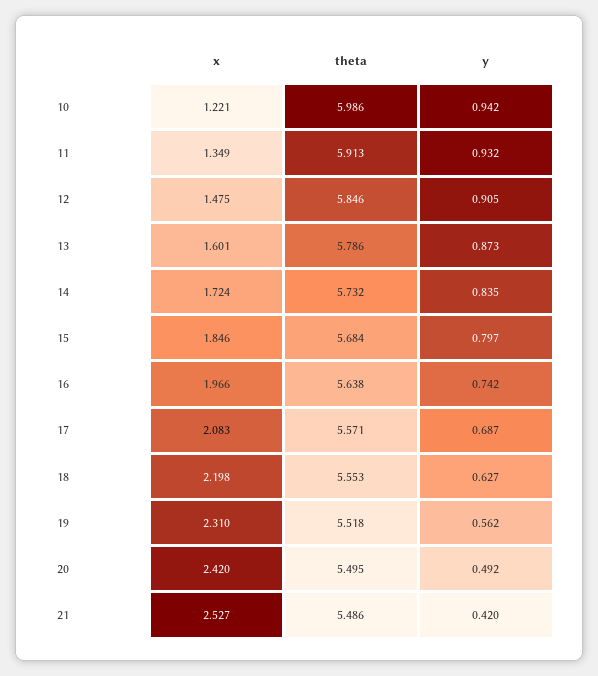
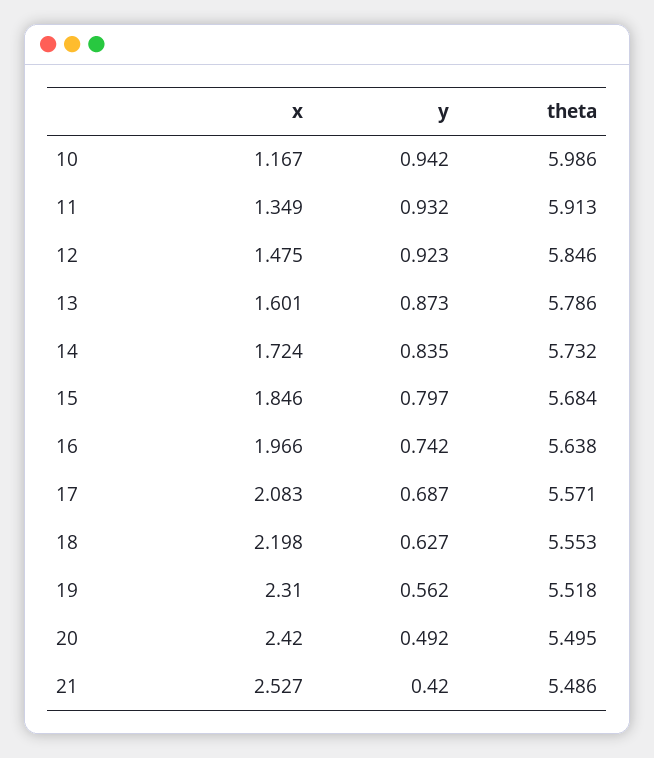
  {
    "x": {
-     "10": 1.221,
+     "10": 1.167,
      "11": 1.349,
      "12": 1.475,
      "13": 1.601,
      "14": 1.724,
      "15": 1.846,
      "16": 1.966,
      "17": 2.083,
      "18": 2.198,
      "19": 2.31,
      "20": 2.42,
      "21": 2.527
    },
    "theta": {
      "10": 5.986,
      "11": 5.913,
      "12": 5.846,
      "13": 5.786,
      "14": 5.732,
      "15": 5.684,
      "16": 5.638,
      "17": 5.571,
      "18": 5.553,
      "19": 5.518,
      "20": 5.495,
      "21": 5.486
    },
    "y": {
      "10": 0.942,
      "11": 0.932,
-     "12": 0.905,
+     "12": 0.923,
      "13": 0.873,
      "14": 0.835,
      "15": 0.797,
      "16": 0.742,
      "17": 0.687,
      "18": 0.627,
      "19": 0.562,
      "20": 0.492,
      "21": 0.42
    }
  }

